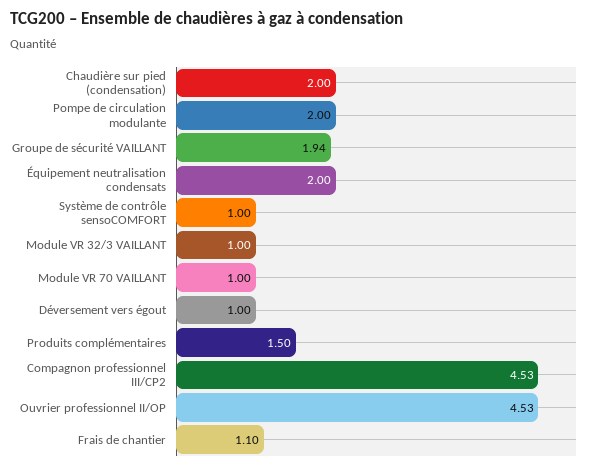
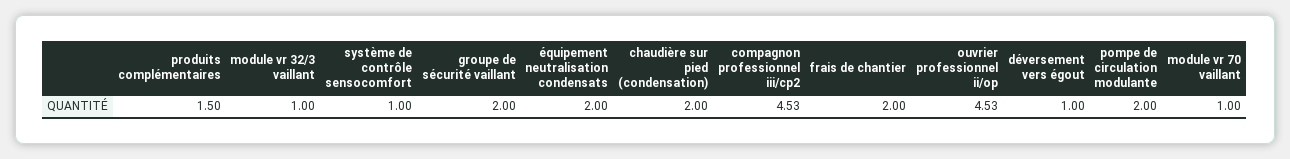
  {
    "Chaudière sur pied (condensation)": 2,
    "Pompe de circulation modulante": 2,
-   "Groupe de sécurité VAILLANT": 1.94,
+   "Groupe de sécurité VAILLANT": 2,
    "Équipement neutralisation condensats": 2,
    "Système de contrôle sensoCOMFORT": 1,
    "Module VR 32/3 VAILLANT": 1,
    "Module VR 70 VAILLANT": 1,
    "Déversement vers égout": 1,
    "Produits complémentaires": 1.5,
    "Compagnon professionnel III/CP2": 4.53,
    "Ouvrier professionnel II/OP": 4.53,
-   "Frais de chantier": 1.1
+   "Frais de chantier": 2
  }

